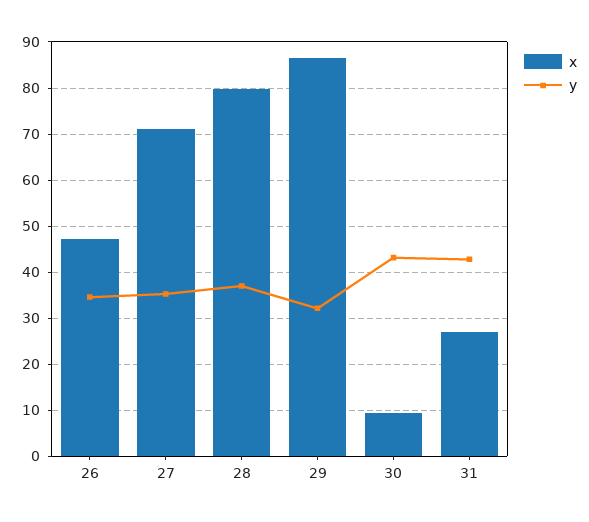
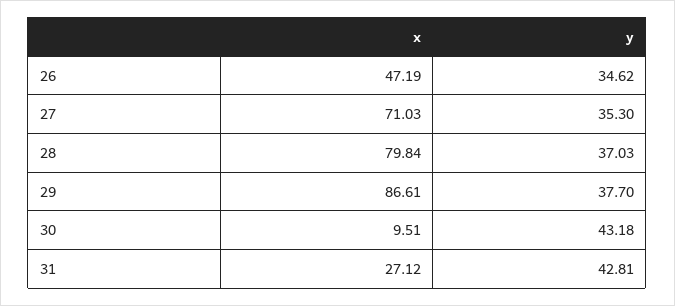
  {
    "x": {
      "26": 47.19,
      "27": 71.03,
      "28": 79.84,
      "29": 86.61,
      "30": 9.51,
      "31": 27.12
    },
    "y": {
      "26": 34.62,
      "27": 35.3,
      "28": 37.03,
-     "29": 32,
+     "29": 37.7,
      "30": 43.18,
      "31": 42.81
    }
  }

